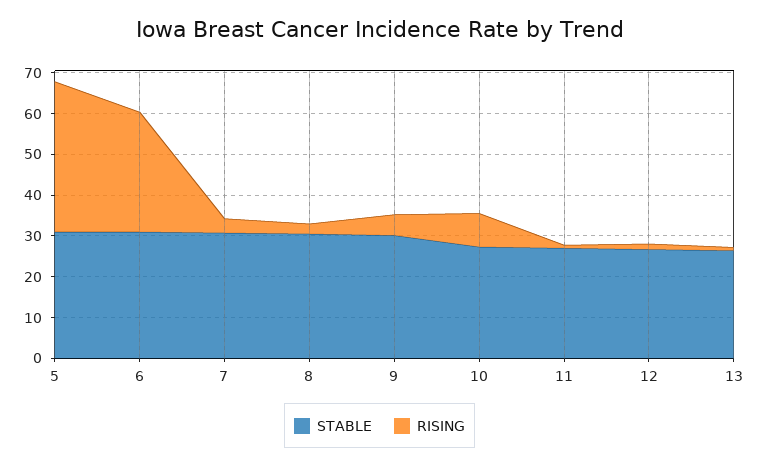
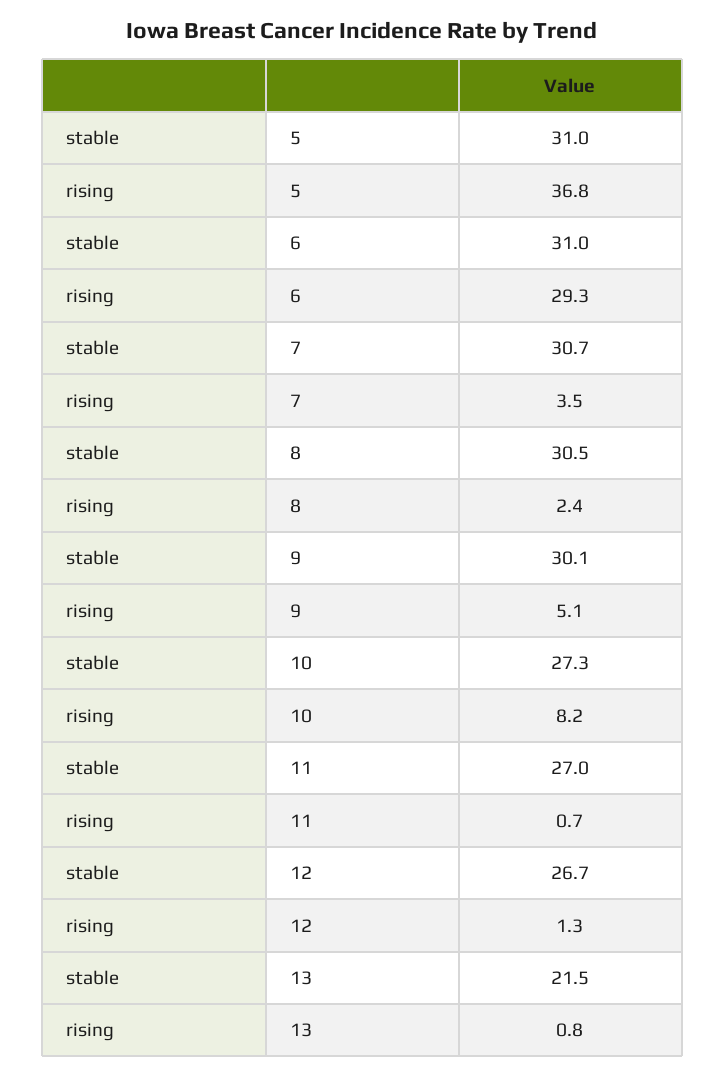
  {
    "STABLE": {
      "5": 31,
      "6": 31,
      "7": 30.7,
      "8": 30.5,
      "9": 30.1,
      "10": 27.3,
      "11": 27,
      "12": 26.7,
-     "13": 26
+     "13": 21.5
    },
    "RISING": {
      "5": 36.8,
      "6": 29.3,
      "7": 3.5,
      "8": 2.4,
      "9": 5.1,
      "10": 8.2,
      "11": 0.7,
      "12": 1.3,
      "13": 0.8
    }
  }

